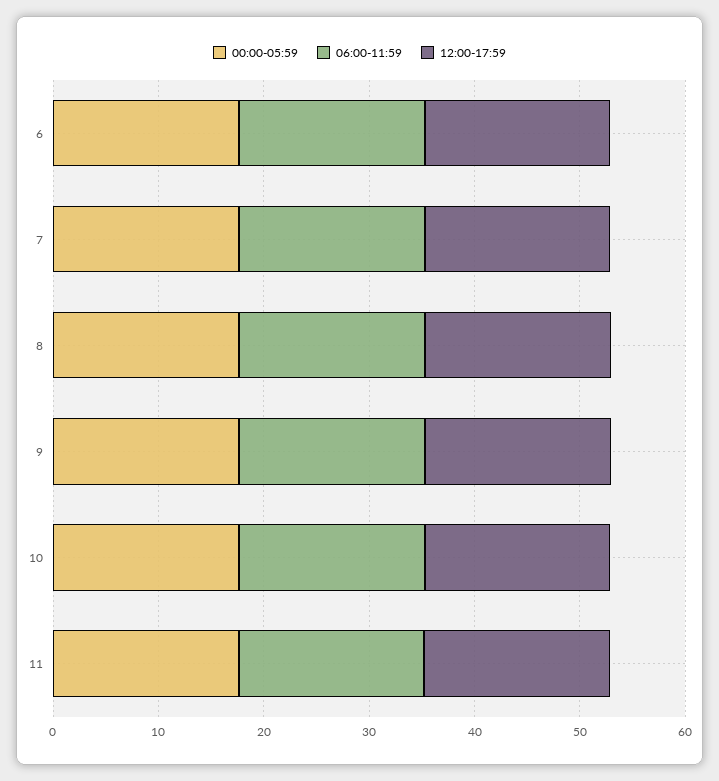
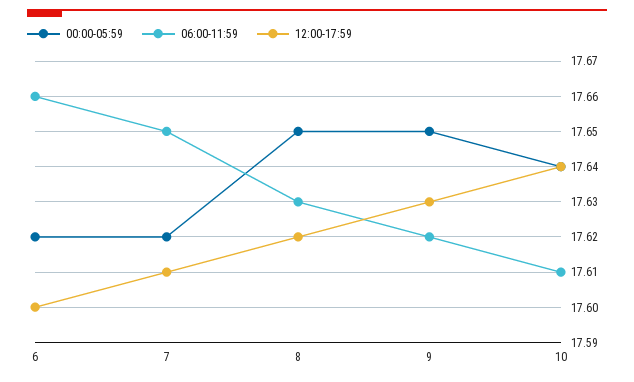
  {
    "00:00-05:59": {
      "6": 17.62,
      "7": 17.62,
      "8": 17.65,
      "9": 17.65,
-     "10": 17.64,
+     "10": 17.64
-     "11": 18
    },
    "06:00-11:59": {
      "6": 17.66,
      "7": 17.65,
      "8": 17.63,
      "9": 17.62,
-     "10": 17.61,
+     "10": 17.61
-     "11": 18
    },
    "12:00-17:59": {
      "6": 17.6,
      "7": 17.61,
      "8": 17.62,
      "9": 17.63,
-     "10": 17.64,
+     "10": 17.64
-     "11": 18
    }
  }

